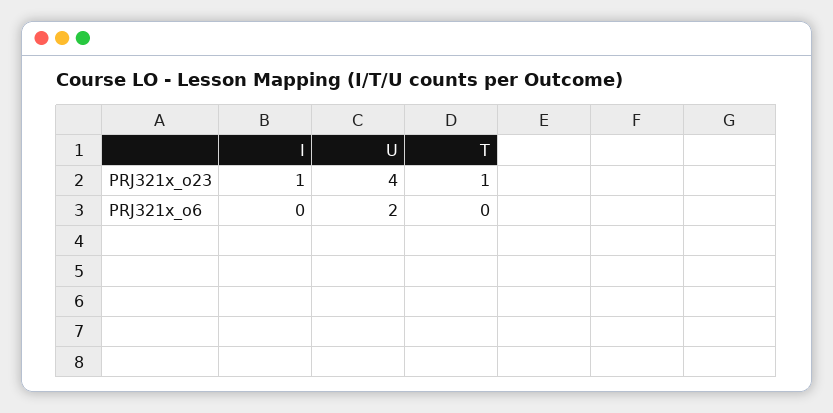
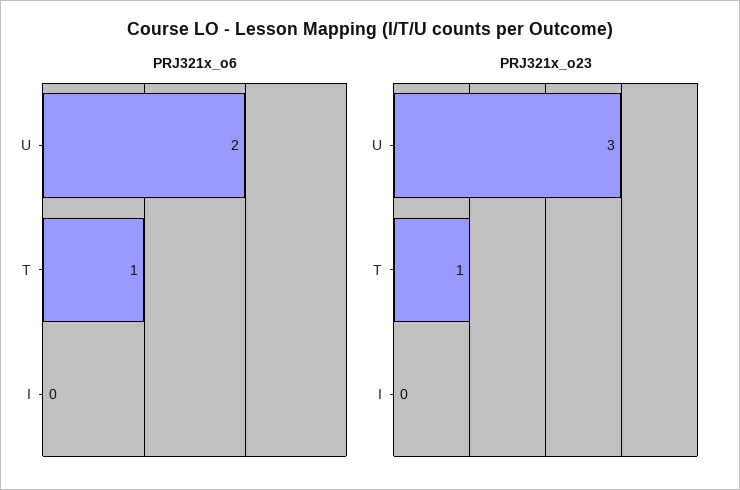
  {
    "PRJ321x_o23": {
-     "I": 1,
+     "I": 0,
-     "U": 4,
+     "U": 3,
      "T": 1
    },
    "PRJ321x_o6": {
      "I": 0,
      "U": 2,
-     "T": 0
+     "T": 1
    }
  }

